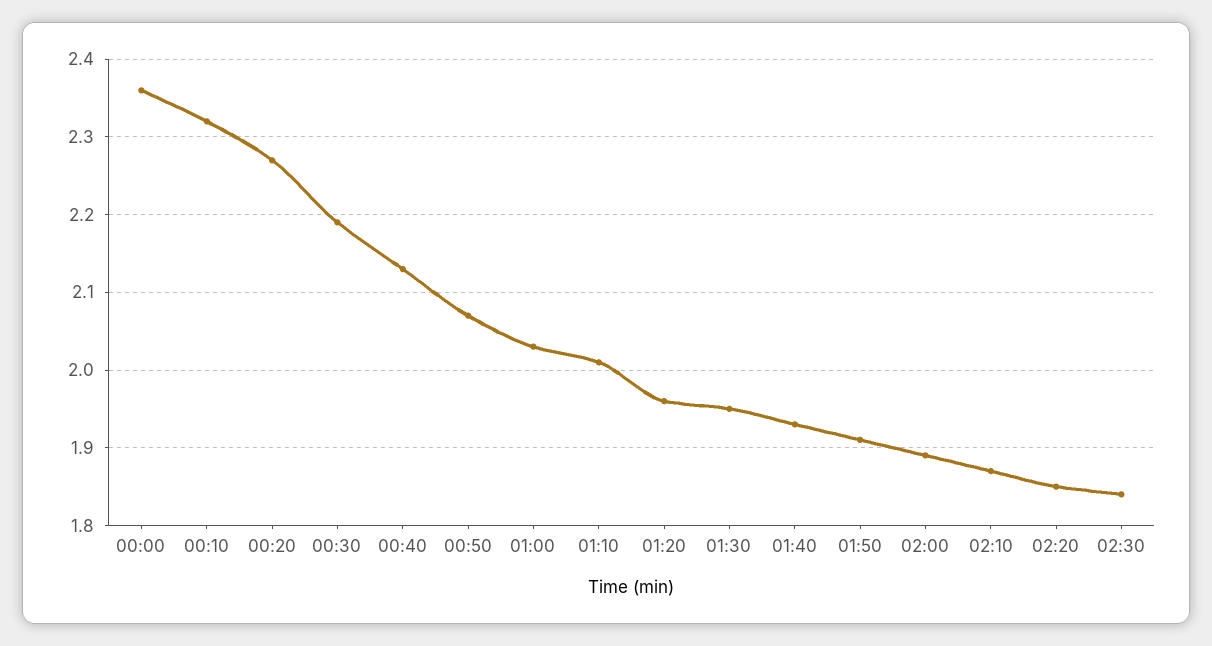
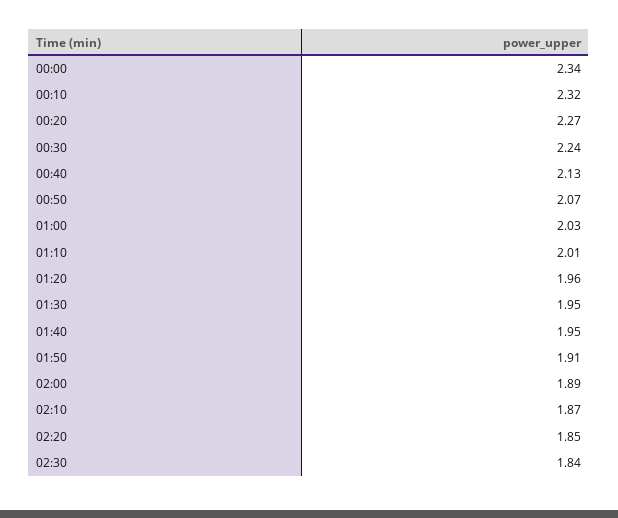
  {
-   "00:00": 2.36,
+   "00:00": 2.34,
    "00:10": 2.32,
    "00:20": 2.27,
-   "00:30": 2.19,
+   "00:30": 2.24,
    "00:40": 2.13,
    "00:50": 2.07,
    "01:00": 2.03,
    "01:10": 2.01,
    "01:20": 1.96,
    "01:30": 1.95,
-   "01:40": 1.93,
+   "01:40": 1.95,
    "01:50": 1.91,
    "02:00": 1.89,
    "02:10": 1.87,
    "02:20": 1.85,
    "02:30": 1.84
  }

